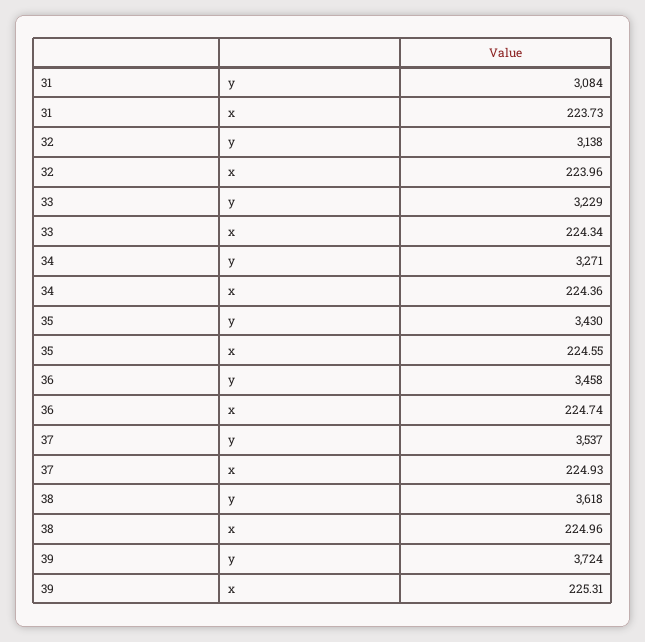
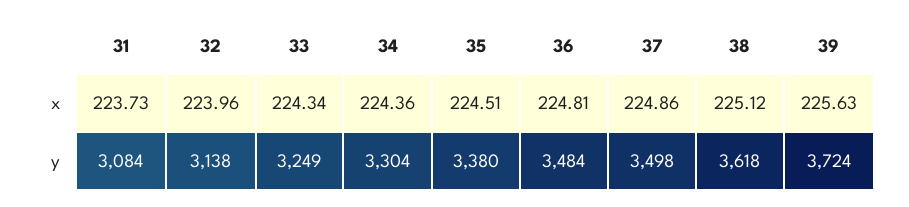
  {
    "31": {
      "y": 3084,
      "x": 223.73
    },
    "32": {
      "y": 3138,
      "x": 223.96
    },
    "33": {
-     "y": 3229,
+     "y": 3249,
      "x": 224.34
    },
    "34": {
-     "y": 3271,
+     "y": 3304,
      "x": 224.36
    },
    "35": {
-     "y": 3430,
+     "y": 3380,
-     "x": 224.55
+     "x": 224.51
    },
    "36": {
-     "y": 3458,
+     "y": 3484,
-     "x": 224.74
+     "x": 224.81
    },
    "37": {
-     "y": 3537,
+     "y": 3498,
-     "x": 224.93
+     "x": 224.86
    },
    "38": {
      "y": 3618,
-     "x": 224.96
+     "x": 225.12
    },
    "39": {
      "y": 3724,
-     "x": 225.31
+     "x": 225.63
    }
  }

